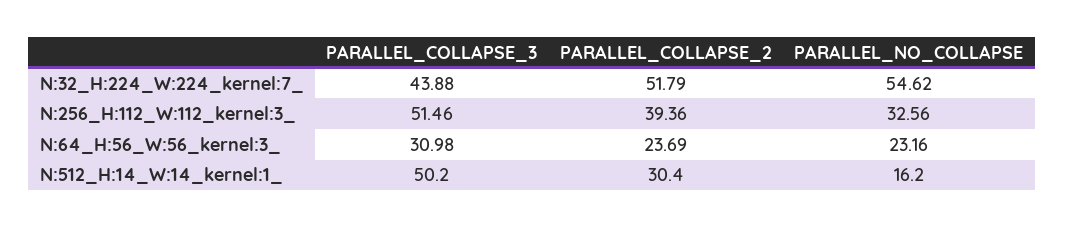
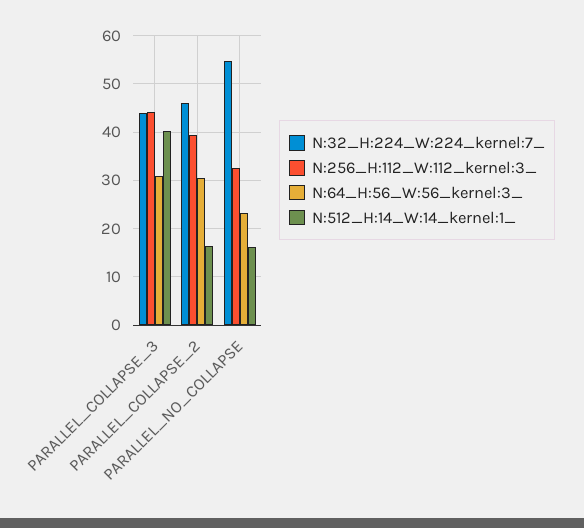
  {
    "N:32_H:224_W:224_kernel:7_": {
      "PARALLEL_COLLAPSE_3": 43.88,
-     "PARALLEL_COLLAPSE_2": 51.79,
+     "PARALLEL_COLLAPSE_2": 46,
      "PARALLEL_NO_COLLAPSE": 54.62
    },
    "N:256_H:112_W:112_kernel:3_": {
-     "PARALLEL_COLLAPSE_3": 51.46,
+     "PARALLEL_COLLAPSE_3": 44,
      "PARALLEL_COLLAPSE_2": 39.36,
      "PARALLEL_NO_COLLAPSE": 32.56
    },
    "N:64_H:56_W:56_kernel:3_": {
      "PARALLEL_COLLAPSE_3": 30.98,
-     "PARALLEL_COLLAPSE_2": 23.69,
+     "PARALLEL_COLLAPSE_2": 30,
      "PARALLEL_NO_COLLAPSE": 23.16
    },
    "N:512_H:14_W:14_kernel:1_": {
-     "PARALLEL_COLLAPSE_3": 50.2,
+     "PARALLEL_COLLAPSE_3": 40,
-     "PARALLEL_COLLAPSE_2": 30.4,
+     "PARALLEL_COLLAPSE_2": 16,
      "PARALLEL_NO_COLLAPSE": 16.2
    }
  }

